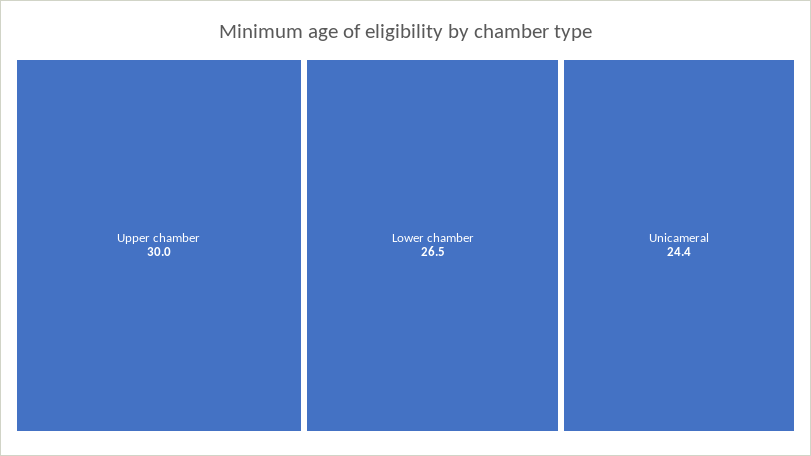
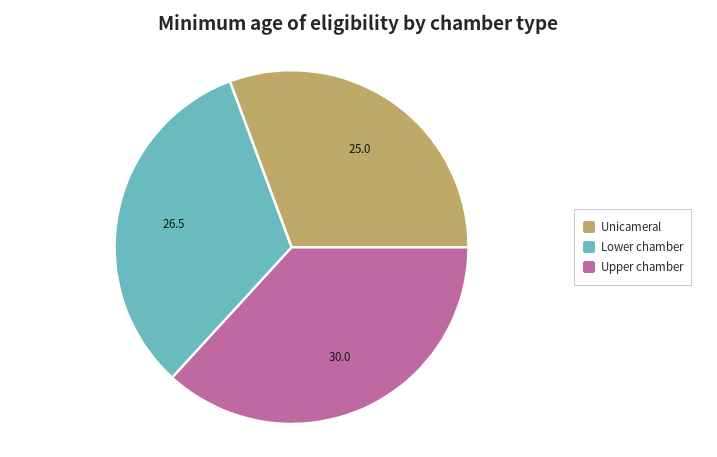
  {
    "Upper chamber": 30,
    "Lower chamber": 26.5,
-   "Unicameral": 24.4
+   "Unicameral": 25
  }

